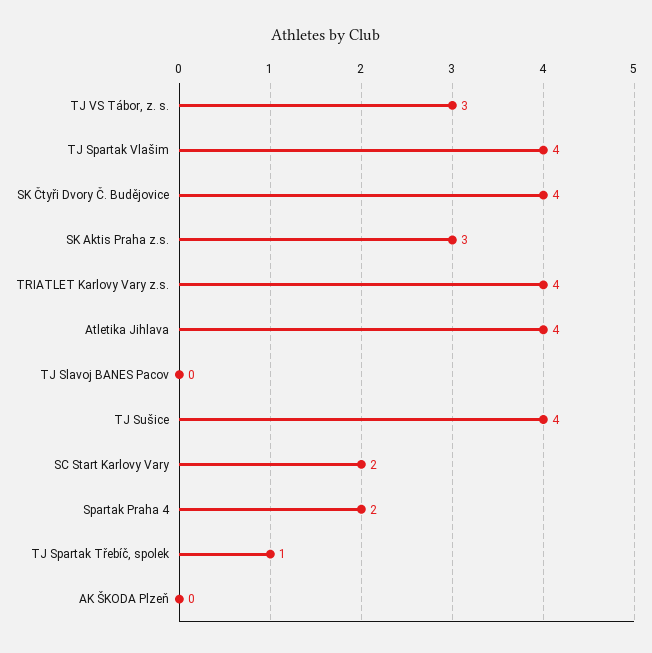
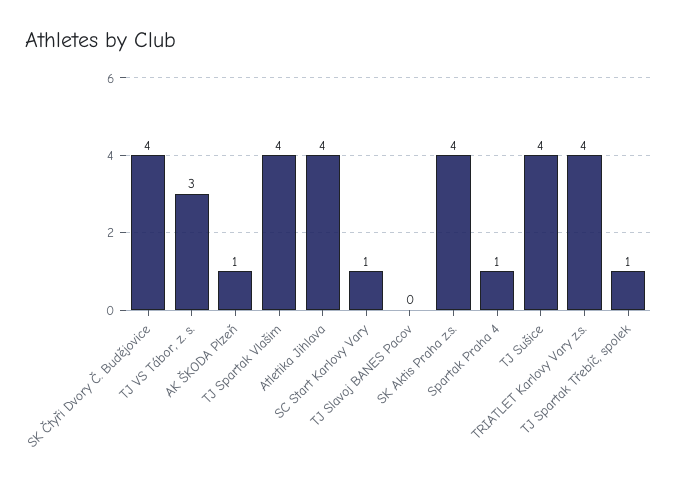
  {
    "TJ VS Tábor, z. s.": 3,
    "TJ Spartak Vlašim": 4,
    "SK Čtyři Dvory Č. Budějovice": 4,
-   "SK Aktis Praha z.s.": 3,
+   "SK Aktis Praha z.s.": 4,
    "TRIATLET Karlovy Vary z.s.": 4,
    "Atletika Jihlava": 4,
    "TJ Slavoj BANES Pacov": 0,
    "TJ Sušice": 4,
-   "SC Start Karlovy Vary": 2,
+   "SC Start Karlovy Vary": 1,
-   "Spartak Praha 4": 2,
+   "Spartak Praha 4": 1,
    "TJ Spartak Třebíč, spolek": 1,
-   "AK ŠKODA Plzeň": 0
+   "AK ŠKODA Plzeň": 1
  }

